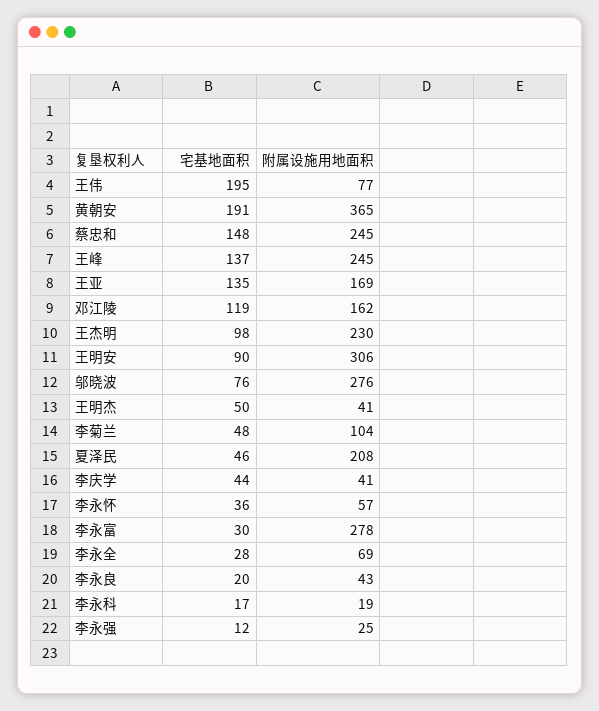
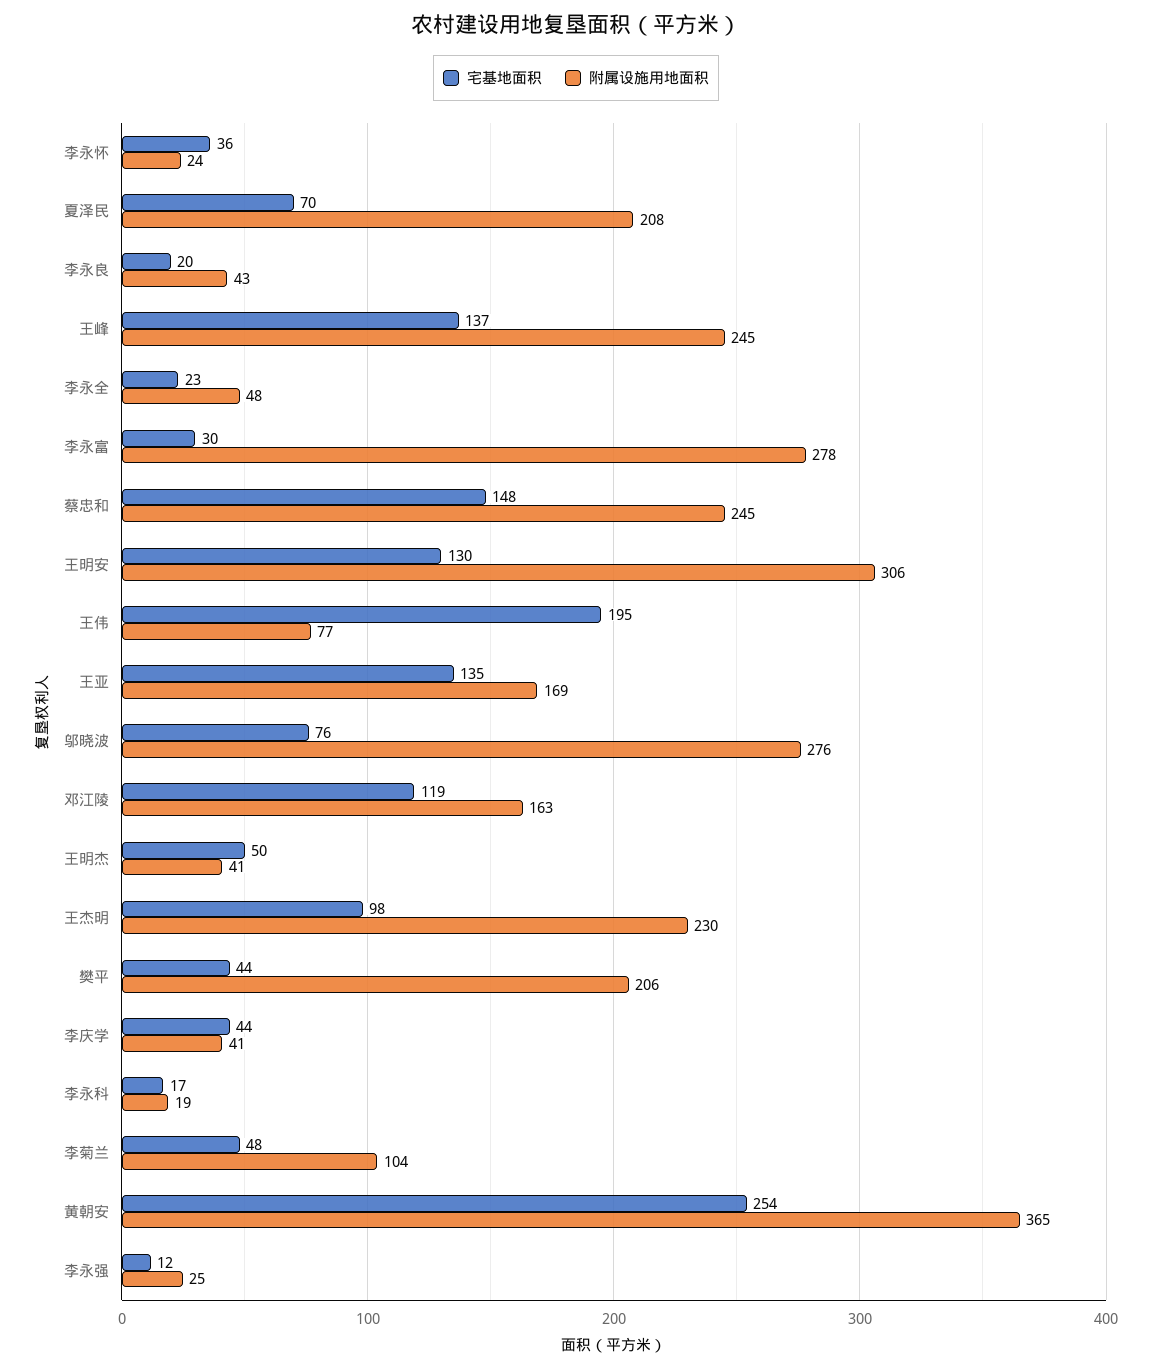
  {
    "宅基地面积": {
      "王伟": 195,
-     "黄朝安": 191,
+     "黄朝安": 254,
      "蔡忠和": 148,
      "王峰": 137,
      "王亚": 135,
      "邓江陵": 119,
      "王杰明": 98,
-     "王明安": 90,
+     "王明安": 130,
      "邬晓波": 76,
      "王明杰": 50,
      "李菊兰": 48,
-     "夏泽民": 46,
+     "夏泽民": 70,
      "李庆学": 44,
      "李永怀": 36,
      "李永富": 30,
-     "李永全": 28,
+     "李永全": 23,
      "李永良": 20,
      "李永科": 17,
-     "李永强": 12
+     "李永强": 12,
+     "樊平": 44
    },
    "附属设施用地面积": {
      "王伟": 77,
      "黄朝安": 365,
      "蔡忠和": 245,
      "王峰": 245,
      "王亚": 169,
-     "邓江陵": 162,
+     "邓江陵": 163,
      "王杰明": 230,
      "王明安": 306,
      "邬晓波": 276,
      "王明杰": 41,
      "李菊兰": 104,
      "夏泽民": 208,
      "李庆学": 41,
-     "李永怀": 57,
+     "李永怀": 24,
      "李永富": 278,
-     "李永全": 69,
+     "李永全": 48,
      "李永良": 43,
      "李永科": 19,
-     "李永强": 25
+     "李永强": 25,
+     "樊平": 206
    }
  }

